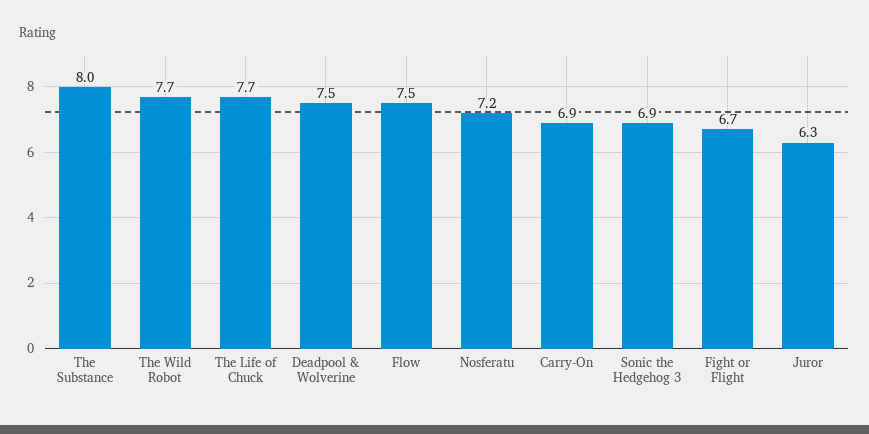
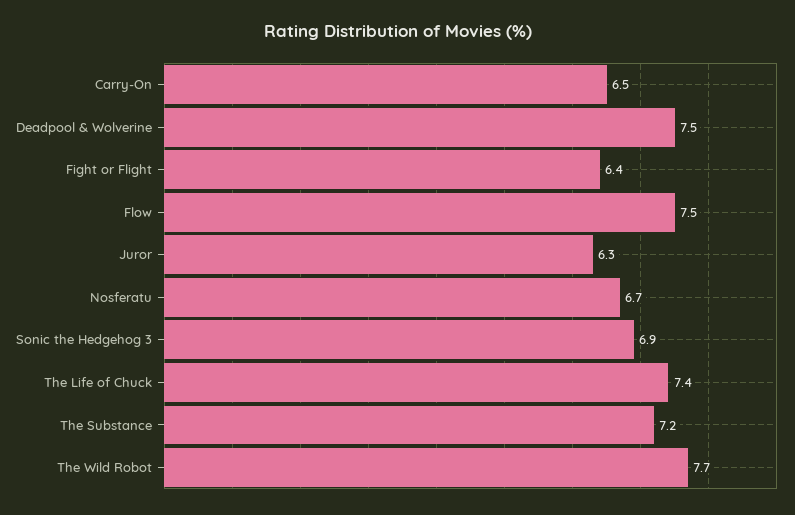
  {
-   "The Substance": 8,
+   "The Substance": 7.2,
    "The Wild Robot": 7.7,
-   "The Life of Chuck": 7.7,
+   "The Life of Chuck": 7.4,
    "Deadpool & Wolverine": 7.5,
    "Flow": 7.5,
-   "Nosferatu": 7.2,
+   "Nosferatu": 6.7,
-   "Carry-On": 6.9,
+   "Carry-On": 6.5,
    "Sonic the Hedgehog 3": 6.9,
-   "Fight or Flight": 6.7,
+   "Fight or Flight": 6.4,
    "Juror": 6.3
  }

